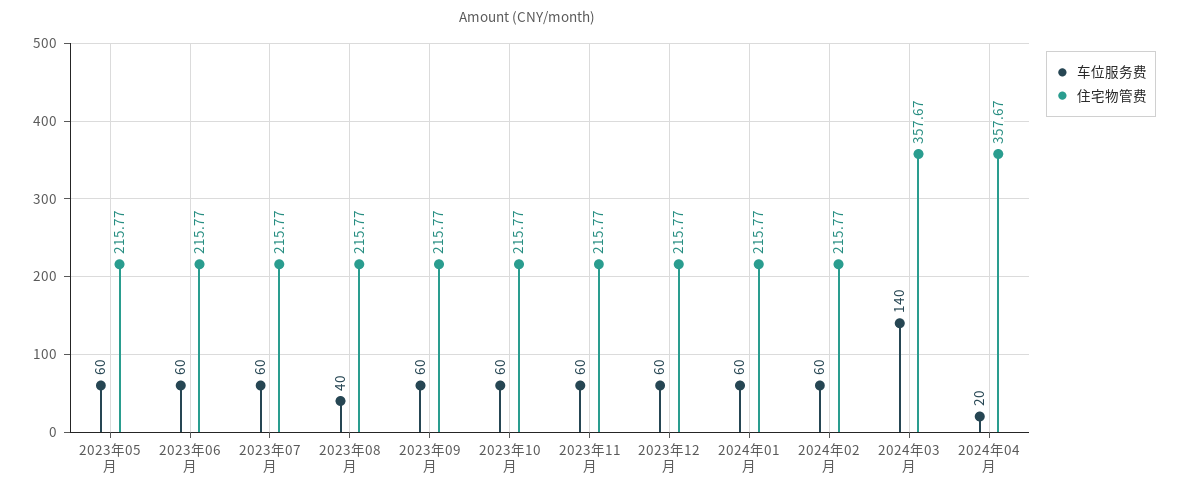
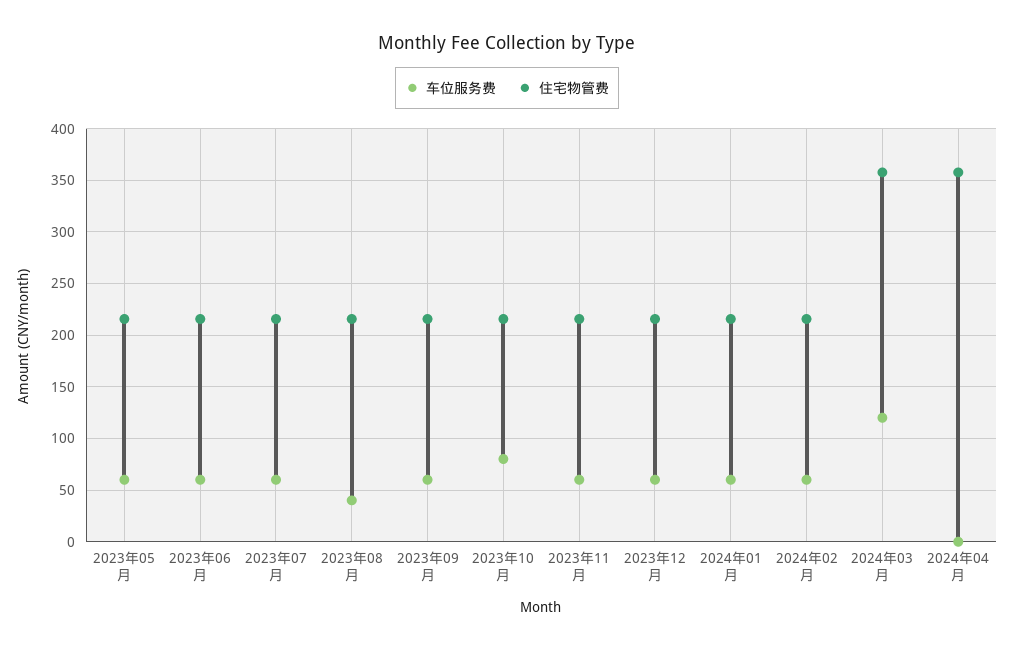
  {
    "车位服务费": {
      "2023年05月": 60,
      "2023年06月": 60,
      "2023年07月": 60,
      "2023年08月": 40,
      "2023年09月": 60,
-     "2023年10月": 60,
+     "2023年10月": 80,
      "2023年11月": 60,
      "2023年12月": 60,
      "2024年01月": 60,
      "2024年02月": 60,
-     "2024年03月": 140,
+     "2024年03月": 120,
-     "2024年04月": 20
+     "2024年04月": 0
    },
    "住宅物管费": {
      "2023年05月": 215.77,
      "2023年06月": 215.77,
      "2023年07月": 215.77,
      "2023年08月": 215.77,
      "2023年09月": 215.77,
      "2023年10月": 215.77,
      "2023年11月": 215.77,
      "2023年12月": 215.77,
      "2024年01月": 215.77,
      "2024年02月": 215.77,
      "2024年03月": 357.67,
      "2024年04月": 357.67
    }
  }

